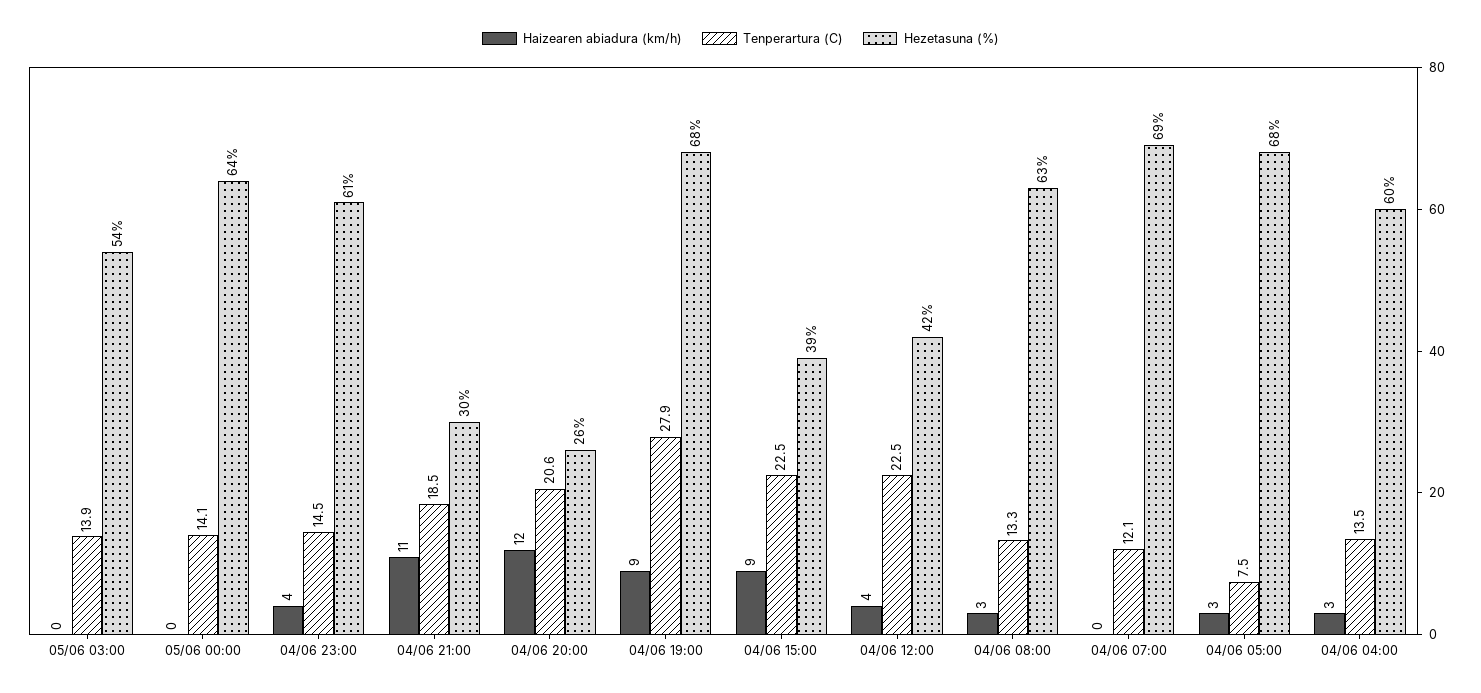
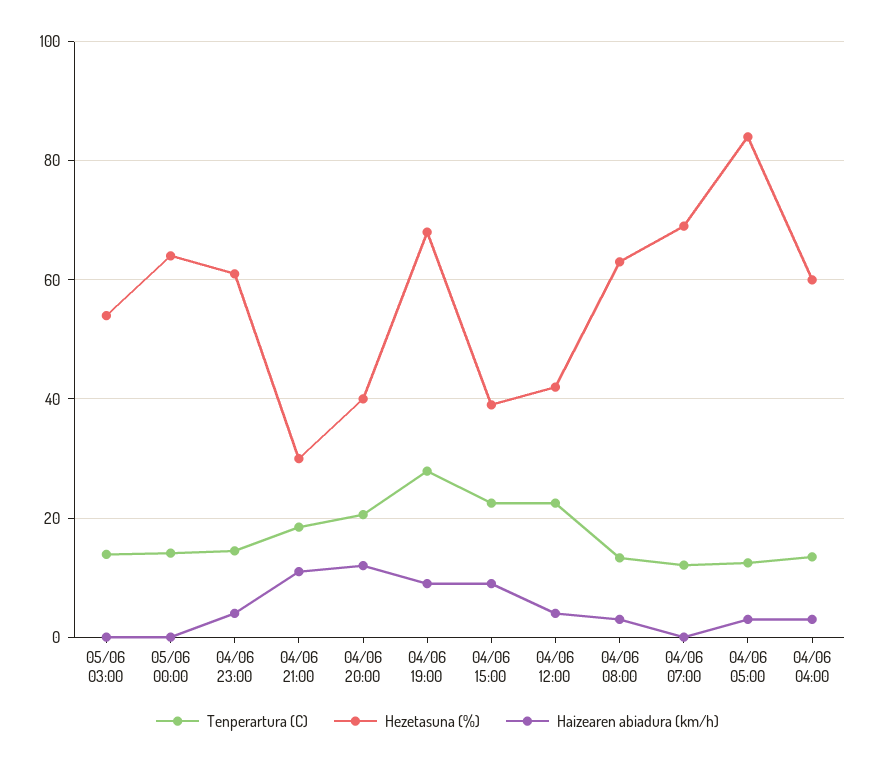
  {
    "Haizearen abiadura (km/h)": {
      "05/06 03:00": 0,
      "05/06 00:00": 0,
      "04/06 23:00": 4,
      "04/06 21:00": 11,
      "04/06 20:00": 12,
      "04/06 19:00": 9,
      "04/06 15:00": 9,
      "04/06 12:00": 4,
      "04/06 08:00": 3,
      "04/06 07:00": 0,
      "04/06 05:00": 3,
      "04/06 04:00": 3
    },
    "Tenperartura (C)": {
      "05/06 03:00": 13.9,
      "05/06 00:00": 14.1,
      "04/06 23:00": 14.5,
      "04/06 21:00": 18.5,
      "04/06 20:00": 20.6,
      "04/06 19:00": 27.9,
      "04/06 15:00": 22.5,
      "04/06 12:00": 22.5,
      "04/06 08:00": 13.3,
      "04/06 07:00": 12.1,
-     "04/06 05:00": 7.5,
+     "04/06 05:00": 12,
      "04/06 04:00": 13.5
    },
    "Hezetasuna (%)": {
      "05/06 03:00": 54,
      "05/06 00:00": 64,
      "04/06 23:00": 61,
      "04/06 21:00": 30,
-     "04/06 20:00": 26,
+     "04/06 20:00": 40,
      "04/06 19:00": 68,
      "04/06 15:00": 39,
      "04/06 12:00": 42,
      "04/06 08:00": 63,
      "04/06 07:00": 69,
-     "04/06 05:00": 68,
+     "04/06 05:00": 84,
      "04/06 04:00": 60
    }
  }

